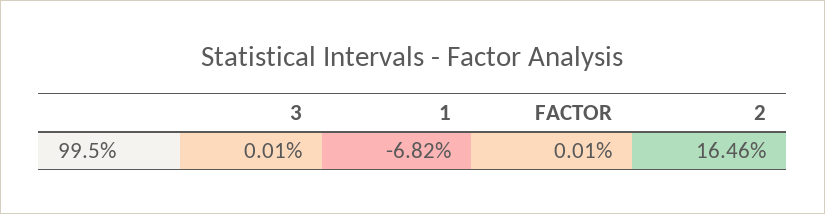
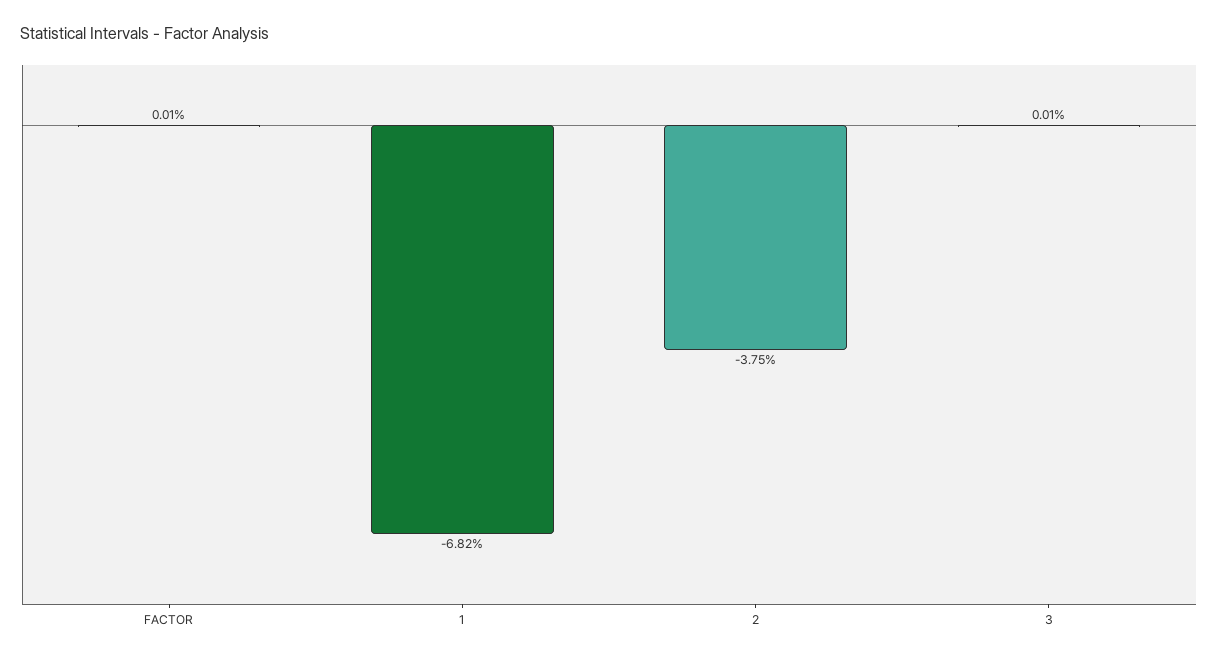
  {
    "3": 0.01,
    "1": -6.82,
    "FACTOR": 0.01,
-   "2": 16.46
+   "2": -3.75
  }

